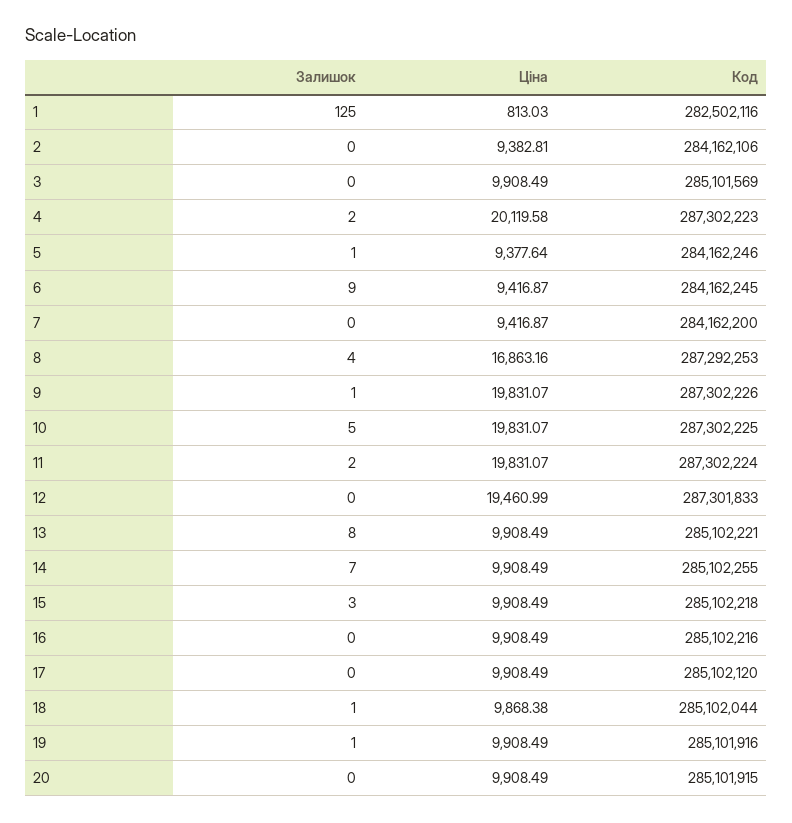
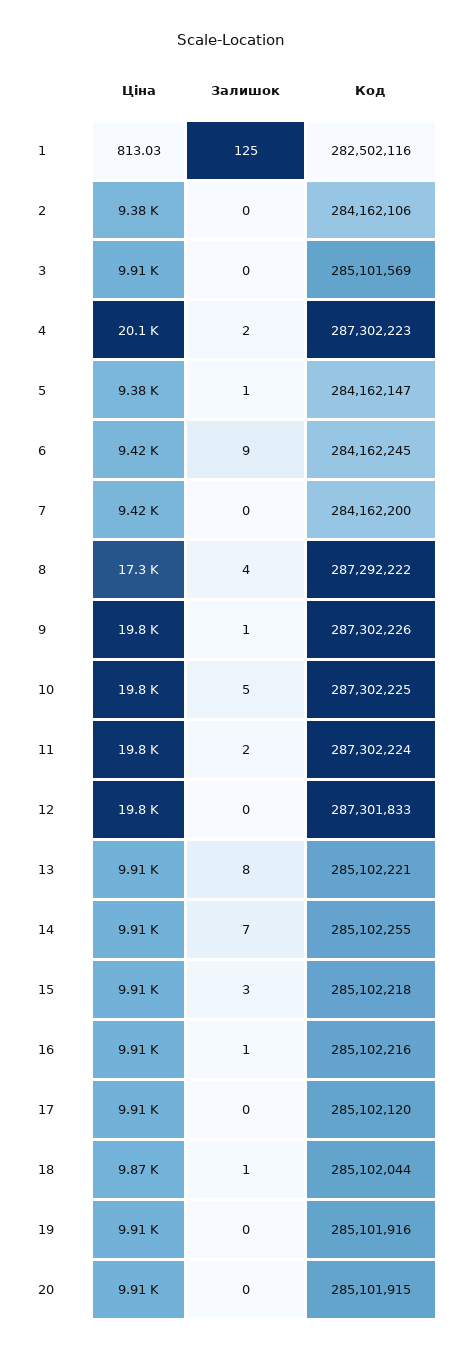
  {
    "Залишок": {
      "1": 125,
      "2": 0,
      "3": 0,
      "4": 2,
      "5": 1,
      "6": 9,
      "7": 0,
      "8": 4,
      "9": 1,
      "10": 5,
      "11": 2,
      "12": 0,
      "13": 8,
      "14": 7,
      "15": 3,
-     "16": 0,
+     "16": 1,
      "17": 0,
      "18": 1,
-     "19": 1,
+     "19": 0,
      "20": 0
    },
    "Ціна": {
      "1": 813.03,
      "2": 9382.81,
      "3": 9908.49,
      "4": 20119.58,
      "5": 9377.64,
      "6": 9416.87,
      "7": 9416.87,
-     "8": 16863.16,
+     "8": 17300,
      "9": 19831.07,
      "10": 19831.07,
      "11": 19831.07,
-     "12": 19460.99,
+     "12": 19800,
      "13": 9908.49,
      "14": 9908.49,
      "15": 9908.49,
      "16": 9908.49,
      "17": 9908.49,
      "18": 9868.38,
      "19": 9908.49,
      "20": 9908.49
    },
    "Код": {
      "1": 282502116,
      "2": 284162106,
      "3": 285101569,
      "4": 287302223,
-     "5": 284162246,
+     "5": 284162147,
      "6": 284162245,
      "7": 284162200,
-     "8": 287292253,
+     "8": 287292222,
      "9": 287302226,
      "10": 287302225,
      "11": 287302224,
      "12": 287301833,
      "13": 285102221,
      "14": 285102255,
      "15": 285102218,
      "16": 285102216,
      "17": 285102120,
      "18": 285102044,
      "19": 285101916,
      "20": 285101915
    }
  }

